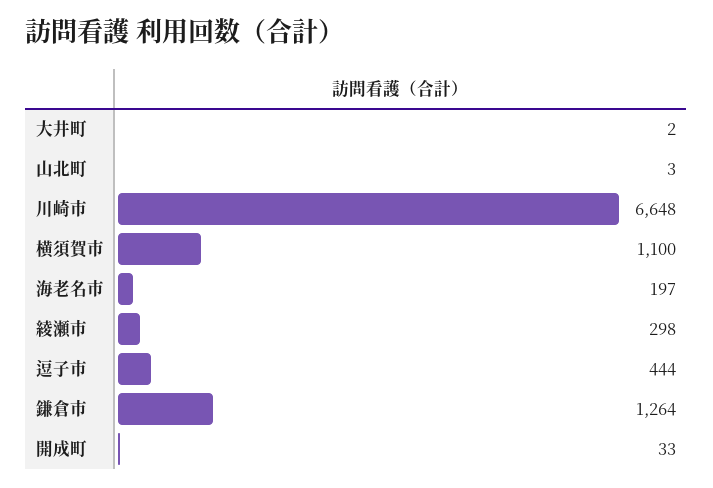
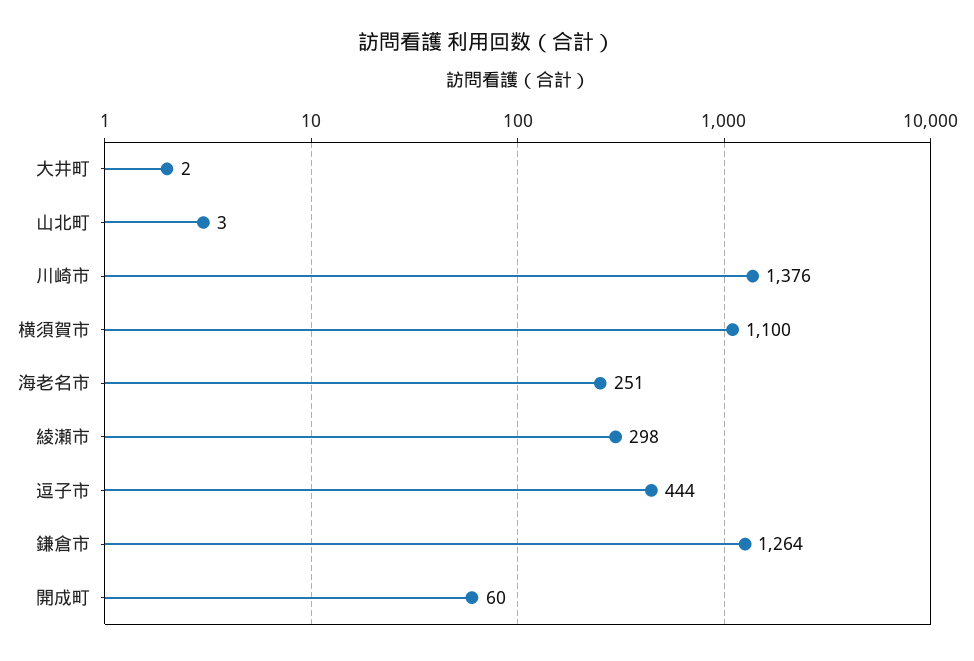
  {
    "大井町": 2,
    "山北町": 3,
-   "川崎市": 6648,
+   "川崎市": 1376,
    "横須賀市": 1100,
-   "海老名市": 197,
+   "海老名市": 251,
    "綾瀬市": 298,
    "逗子市": 444,
    "鎌倉市": 1264,
-   "開成町": 33
+   "開成町": 60
  }

